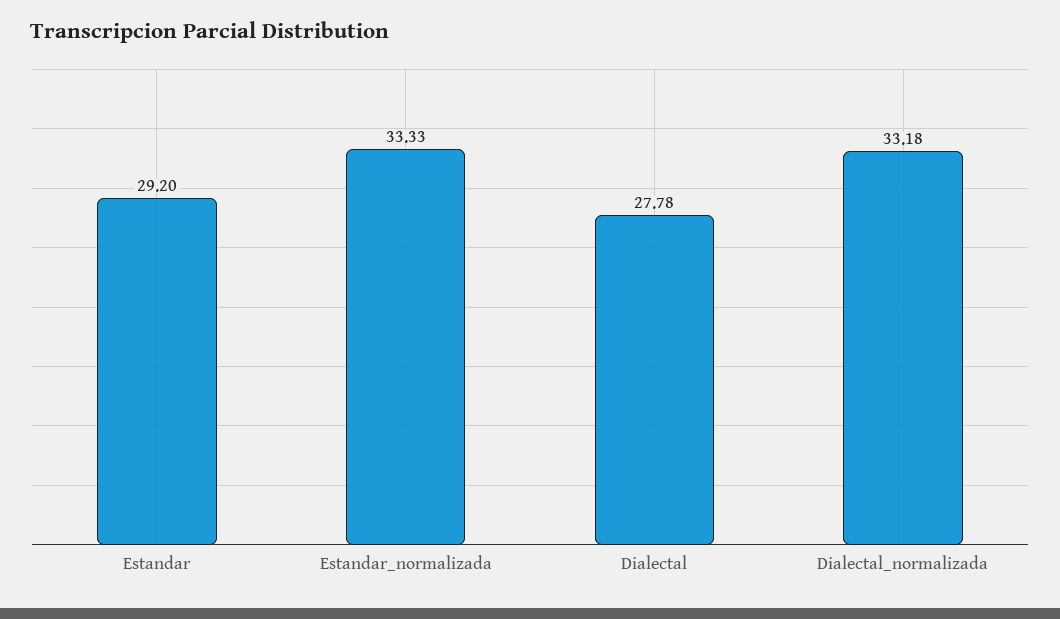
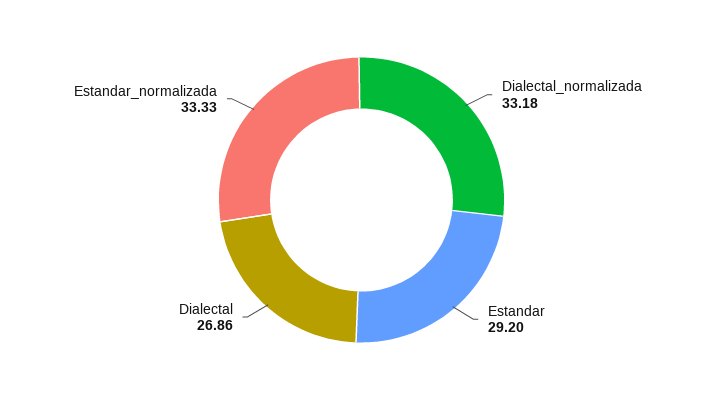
  {
    "Estandar": 29.2,
    "Estandar_normalizada": 33.33,
-   "Dialectal": 27.78,
+   "Dialectal": 26.86,
    "Dialectal_normalizada": 33.18
  }

